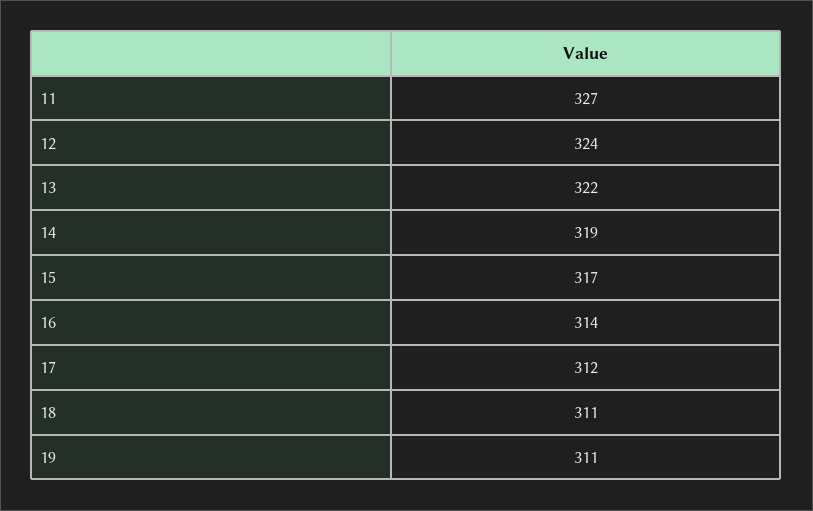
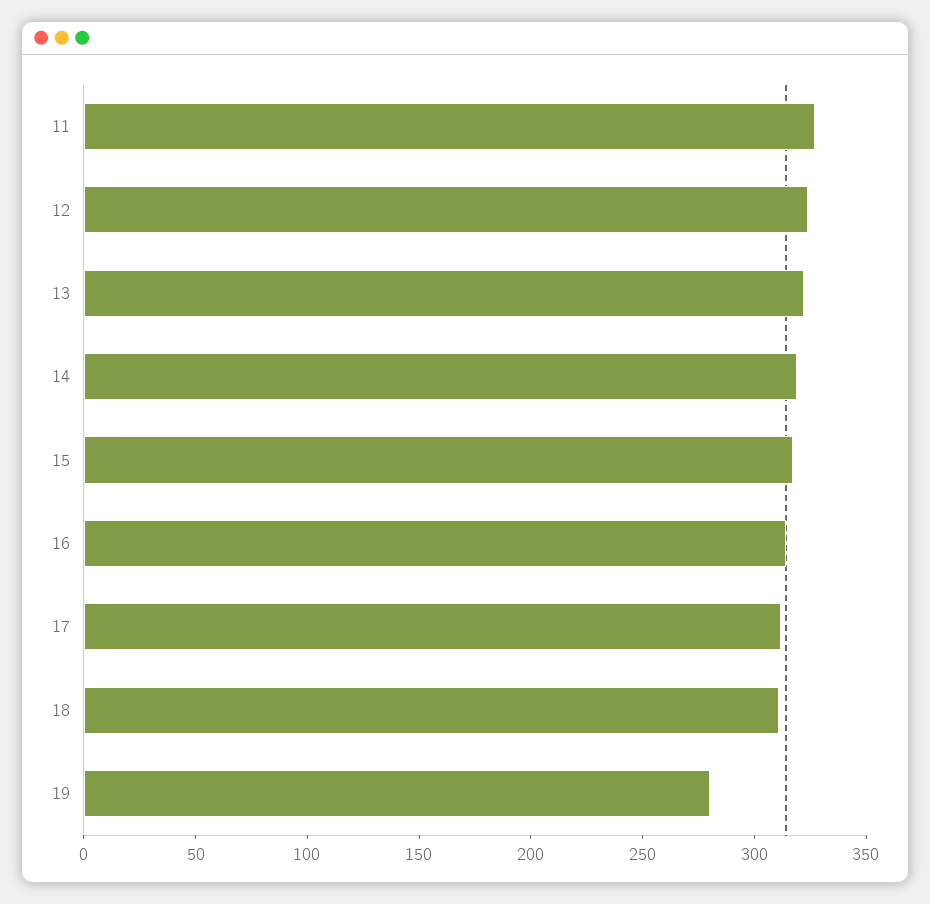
  {
    "11": 327,
    "12": 324,
    "13": 322,
    "14": 319,
    "15": 317,
    "16": 314,
    "17": 312,
    "18": 311,
-   "19": 311
+   "19": 280
  }

